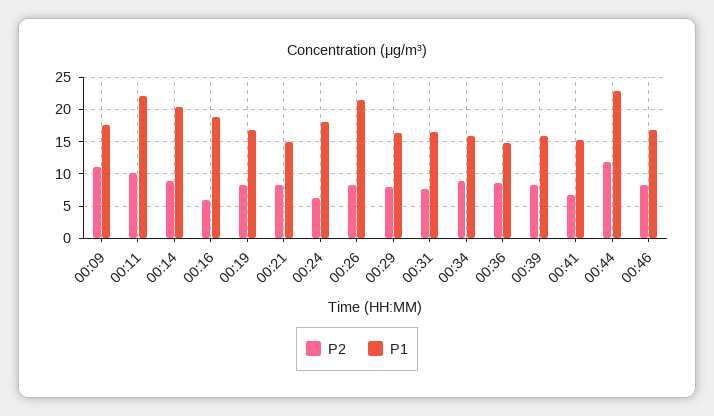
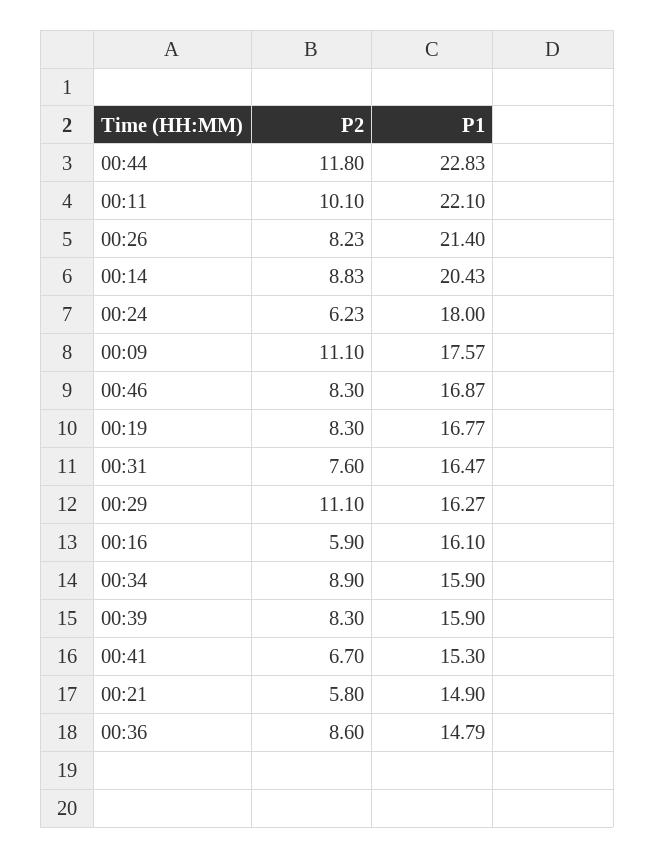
  {
    "P2": {
      "00:09": 11.1,
      "00:11": 10.1,
      "00:14": 8.83,
      "00:16": 5.9,
      "00:19": 8.3,
-     "00:21": 8,
+     "00:21": 5.8,
      "00:24": 6.23,
      "00:26": 8.23,
-     "00:29": 8,
+     "00:29": 11.1,
      "00:31": 7.6,
      "00:34": 8.9,
      "00:36": 8.6,
      "00:39": 8.3,
      "00:41": 6.7,
      "00:44": 11.8,
      "00:46": 8.3
    },
    "P1": {
      "00:09": 17.57,
      "00:11": 22.1,
      "00:14": 20.43,
-     "00:16": 19,
+     "00:16": 16.1,
      "00:19": 16.77,
      "00:21": 14.9,
      "00:24": 18,
      "00:26": 21.4,
      "00:29": 16.27,
      "00:31": 16.47,
      "00:34": 15.9,
      "00:36": 14.79,
      "00:39": 15.9,
      "00:41": 15.3,
      "00:44": 22.83,
      "00:46": 16.87
    }
  }

